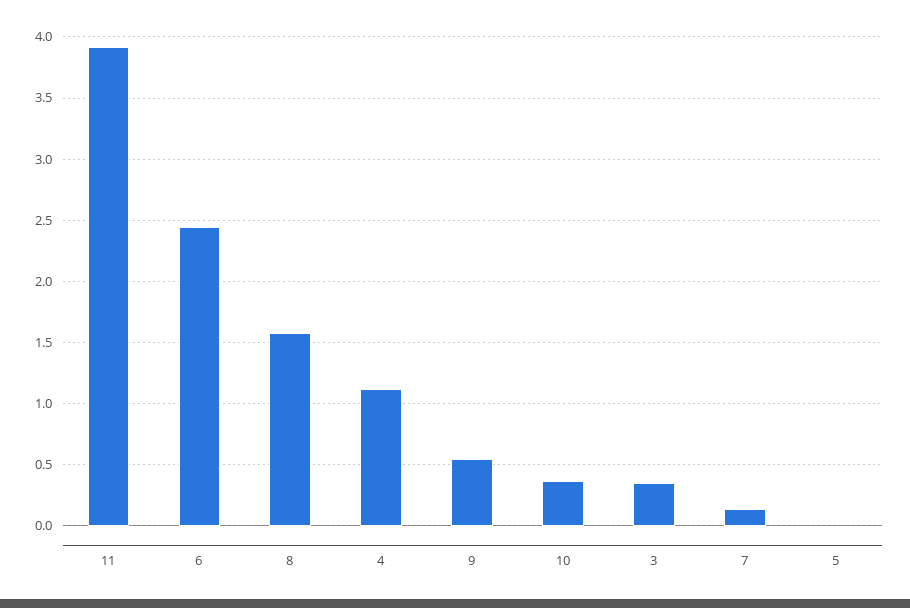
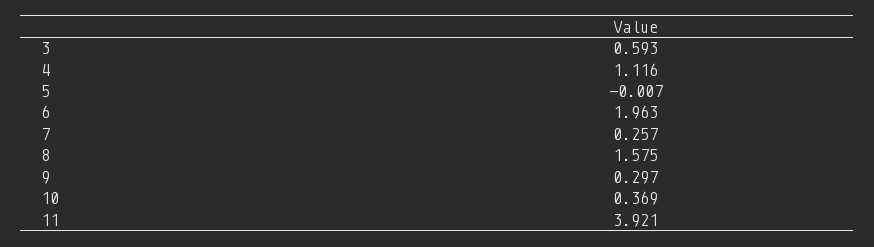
  {
    "11": 3.921,
-   "6": 2.45,
+   "6": 1.963,
    "8": 1.575,
    "4": 1.116,
-   "9": 0.55,
+   "9": 0.297,
    "10": 0.369,
-   "3": 0.35,
+   "3": 0.593,
-   "7": 0.15,
+   "7": 0.257,
    "5": -0.007
  }

